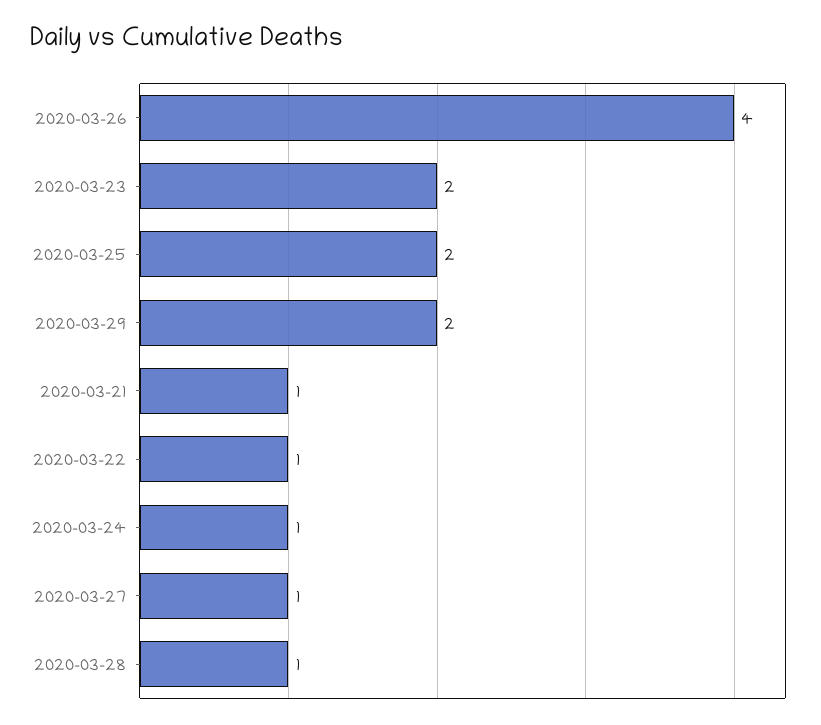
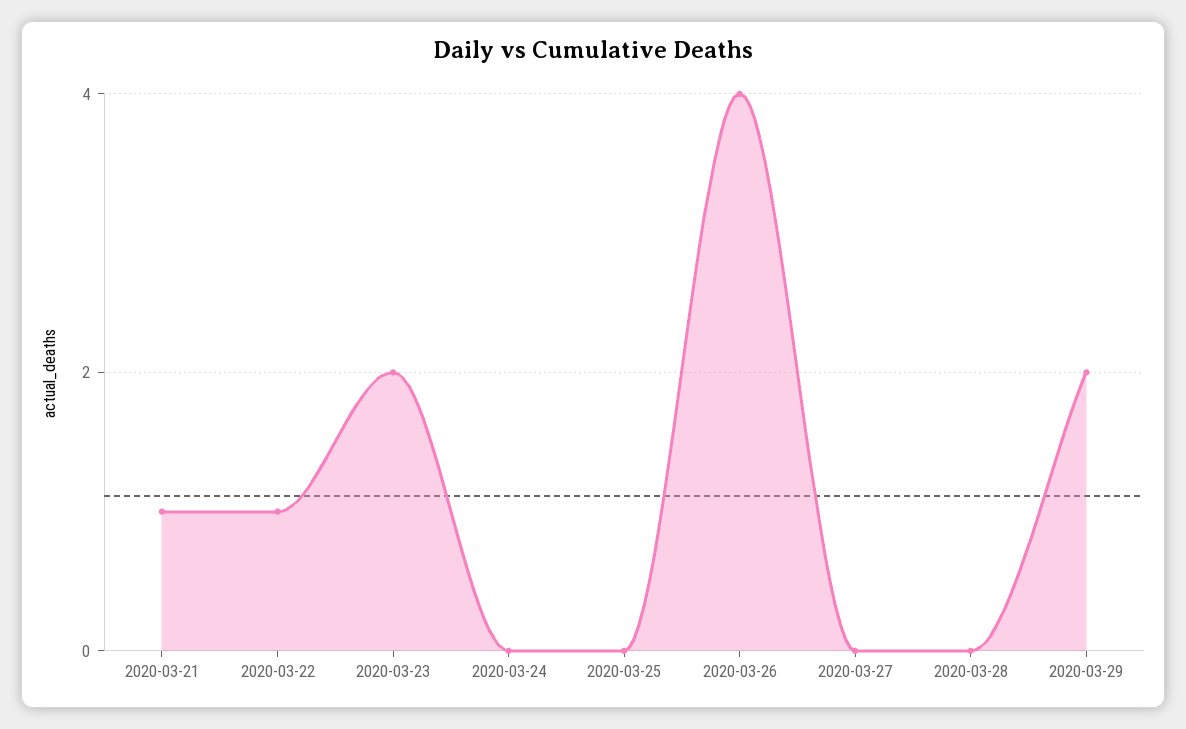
  {
    "2020-03-26": 4,
    "2020-03-23": 2,
-   "2020-03-25": 2,
+   "2020-03-25": 0,
    "2020-03-29": 2,
    "2020-03-21": 1,
    "2020-03-22": 1,
-   "2020-03-24": 1,
+   "2020-03-24": 0,
-   "2020-03-27": 1,
+   "2020-03-27": 0,
-   "2020-03-28": 1
+   "2020-03-28": 0
  }

